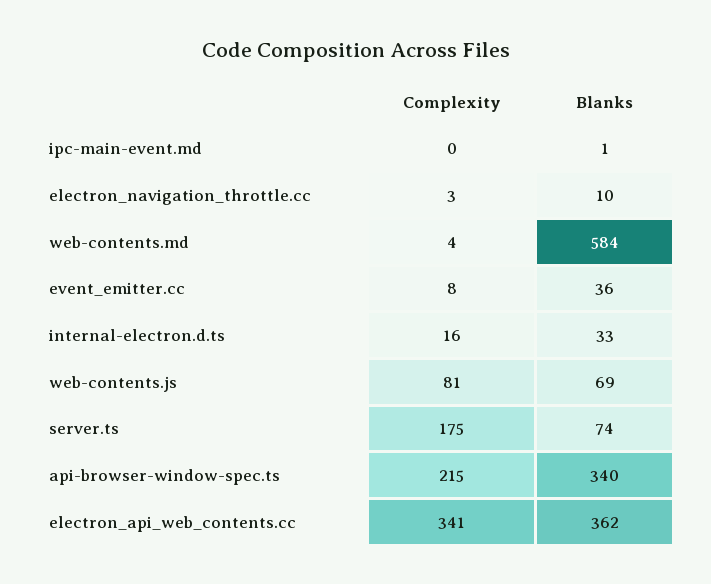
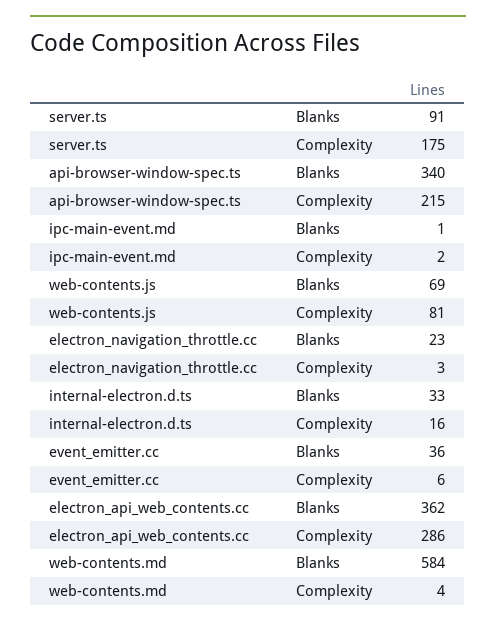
  {
    "Complexity": {
-     "ipc-main-event.md": 0,
+     "ipc-main-event.md": 2,
      "electron_navigation_throttle.cc": 3,
      "web-contents.md": 4,
-     "event_emitter.cc": 8,
+     "event_emitter.cc": 6,
      "internal-electron.d.ts": 16,
      "web-contents.js": 81,
      "server.ts": 175,
      "api-browser-window-spec.ts": 215,
-     "electron_api_web_contents.cc": 341
+     "electron_api_web_contents.cc": 286
    },
    "Blanks": {
      "ipc-main-event.md": 1,
-     "electron_navigation_throttle.cc": 10,
+     "electron_navigation_throttle.cc": 23,
      "web-contents.md": 584,
      "event_emitter.cc": 36,
      "internal-electron.d.ts": 33,
      "web-contents.js": 69,
-     "server.ts": 74,
+     "server.ts": 91,
      "api-browser-window-spec.ts": 340,
      "electron_api_web_contents.cc": 362
    }
  }

